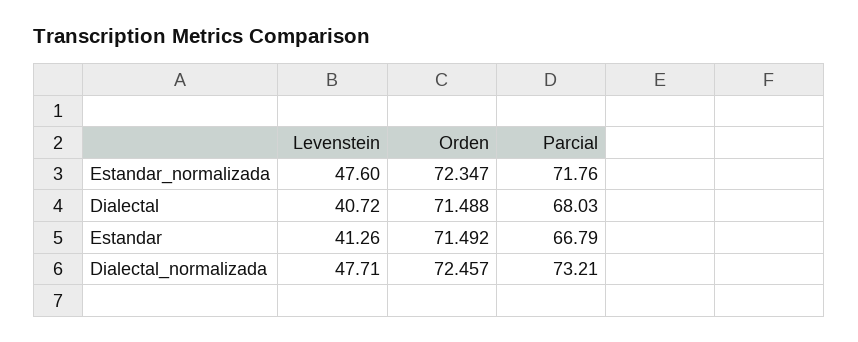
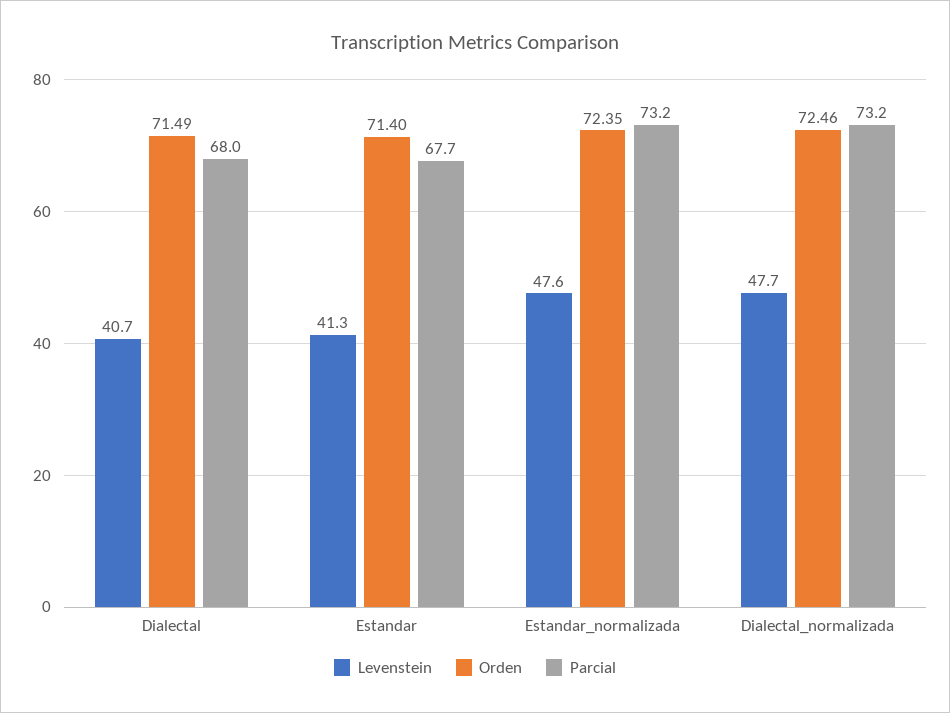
  {
    "Levenstein": {
      "Estandar_normalizada": 47.6,
      "Dialectal": 40.72,
      "Estandar": 41.26,
      "Dialectal_normalizada": 47.71
    },
    "Orden": {
      "Estandar_normalizada": 72.347,
      "Dialectal": 71.488,
-     "Estandar": 71.492,
+     "Estandar": 71.4,
      "Dialectal_normalizada": 72.457
    },
    "Parcial": {
-     "Estandar_normalizada": 71.76,
+     "Estandar_normalizada": 73.2,
      "Dialectal": 68.03,
-     "Estandar": 66.79,
+     "Estandar": 67.7,
      "Dialectal_normalizada": 73.21
    }
  }

